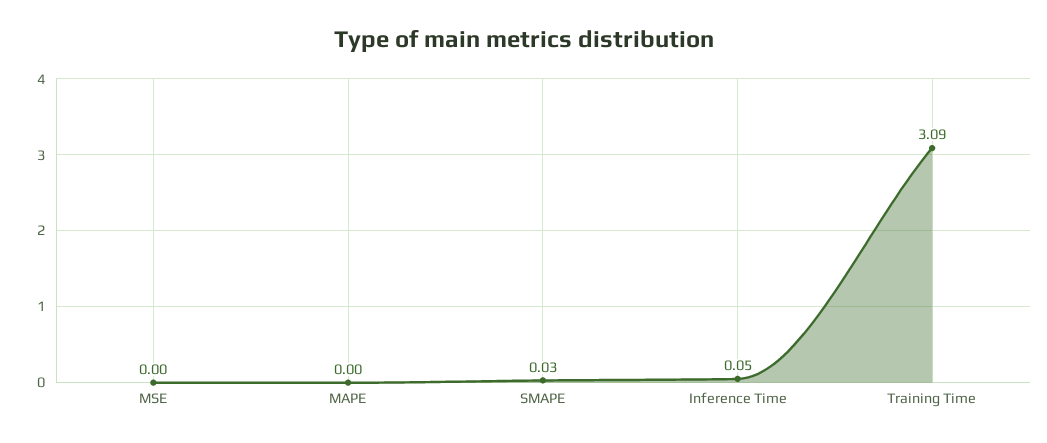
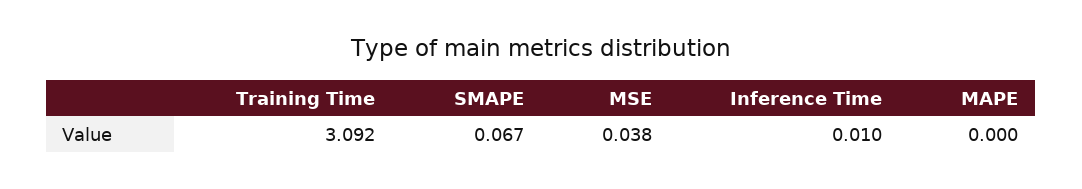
  {
-   "MSE": 0,
+   "MSE": 0.038,
    "MAPE": 0,
-   "SMAPE": 0.03,
+   "SMAPE": 0.067,
-   "Inference Time": 0.05,
+   "Inference Time": 0.01,
    "Training Time": 3.092
  }

